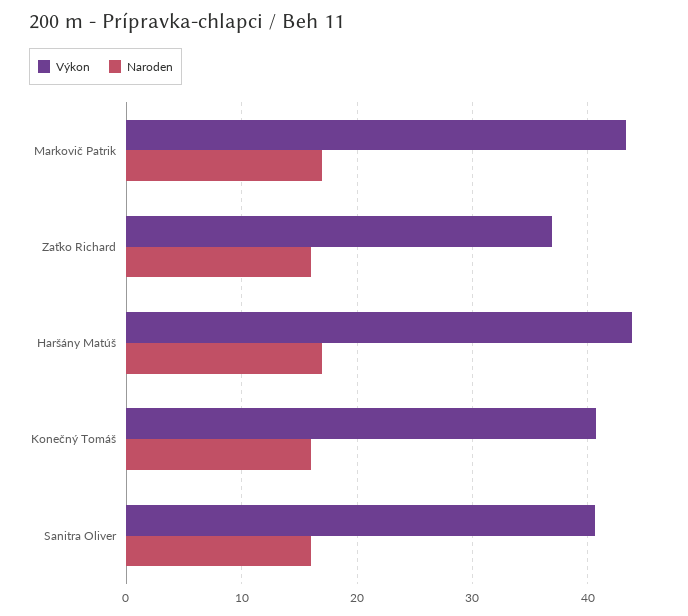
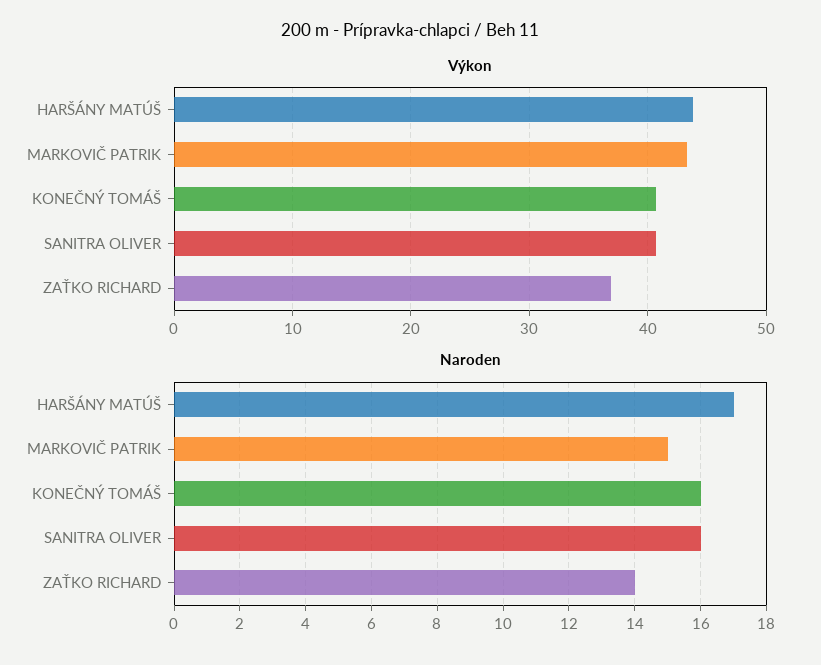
  {
    "Výkon": {
      "Markovič Patrik": 43,
      "Zaťko Richard": 37,
      "Haršány Matúš": 44,
      "Konečný Tomáš": 41,
      "Sanitra Oliver": 41
    },
    "Naroden": {
-     "Markovič Patrik": 17,
+     "Markovič Patrik": 15,
-     "Zaťko Richard": 16,
+     "Zaťko Richard": 14,
      "Haršány Matúš": 17,
      "Konečný Tomáš": 16,
      "Sanitra Oliver": 16
    }
  }

